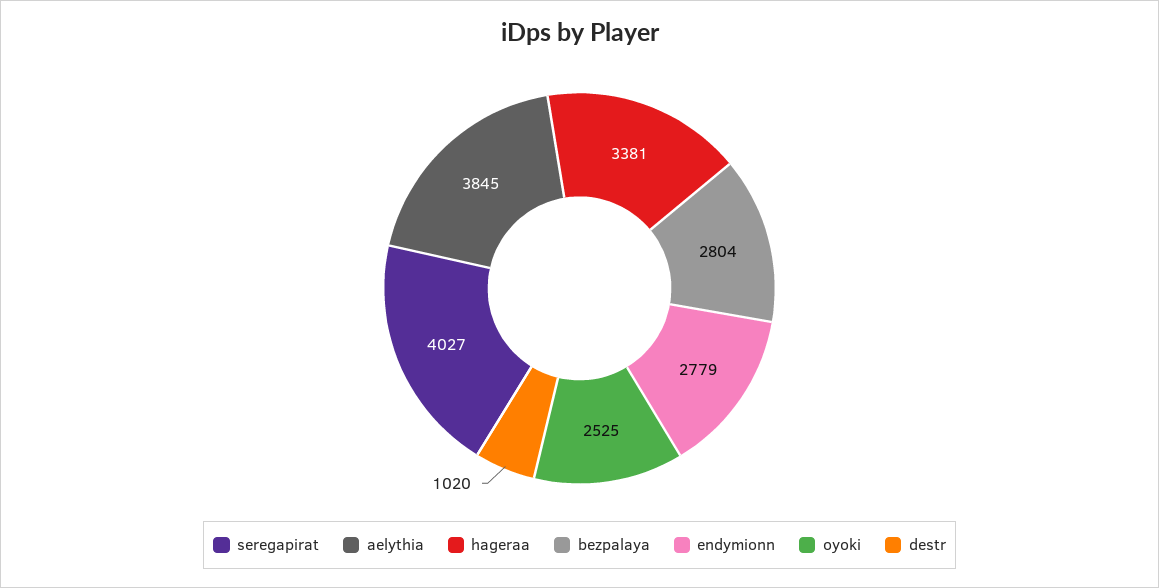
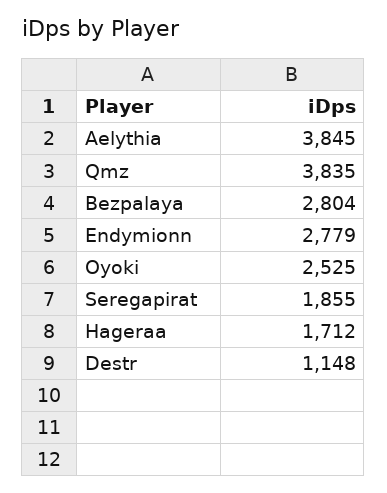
  {
-   "seregapirat": 4027,
+   "seregapirat": 1855,
    "aelythia": 3845,
-   "hageraa": 3381,
+   "hageraa": 1712,
    "bezpalaya": 2804,
    "endymionn": 2779,
    "oyoki": 2525,
-   "destr": 1020
+   "destr": 1148,
+   "Qmz": 3835
  }

